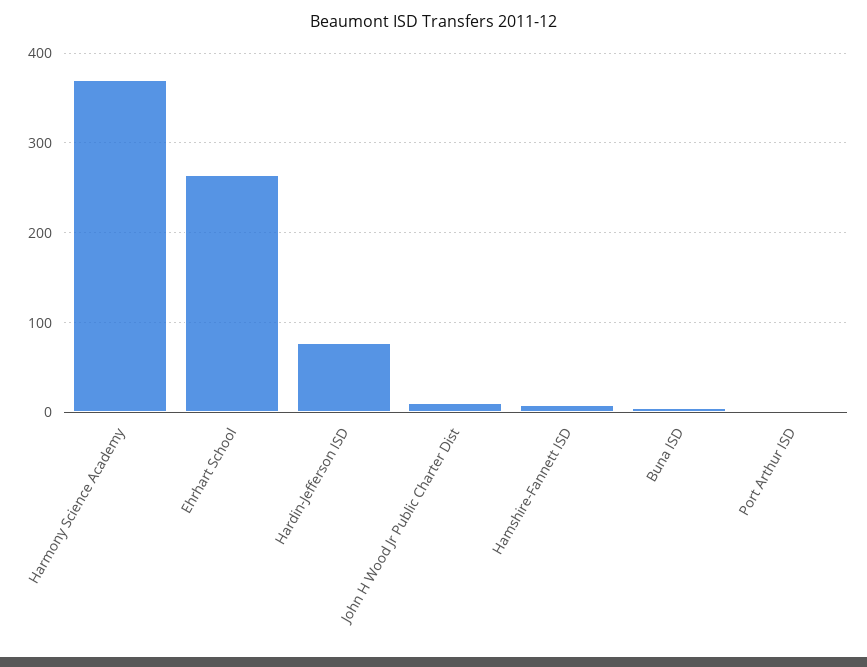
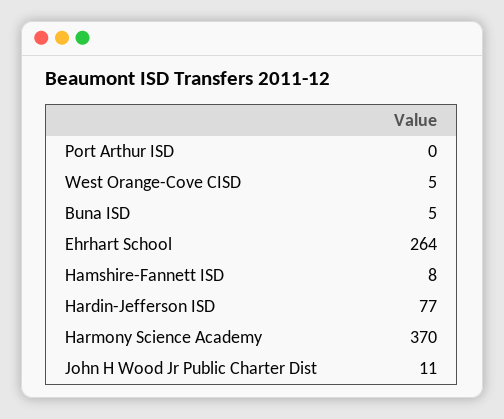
  {
    "Harmony Science Academy": 370,
    "Ehrhart School": 264,
    "Hardin-Jefferson ISD": 77,
    "John H Wood Jr Public Charter Dist": 11,
    "Hamshire-Fannett ISD": 8,
    "Buna ISD": 5,
-   "Port Arthur ISD": 0
+   "Port Arthur ISD": 0,
+   "West Orange-Cove CISD": 5
  }

